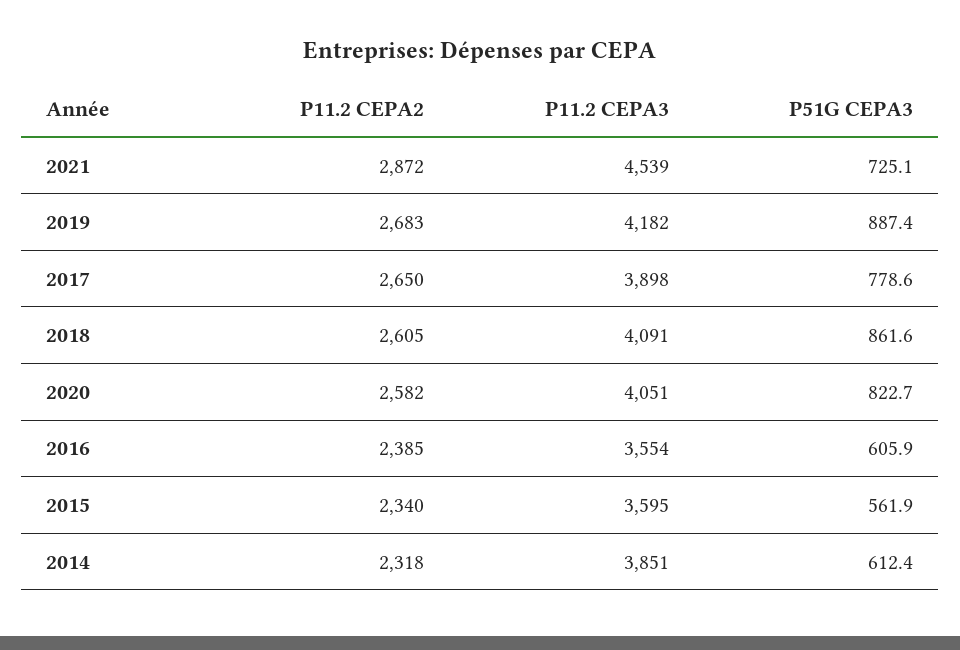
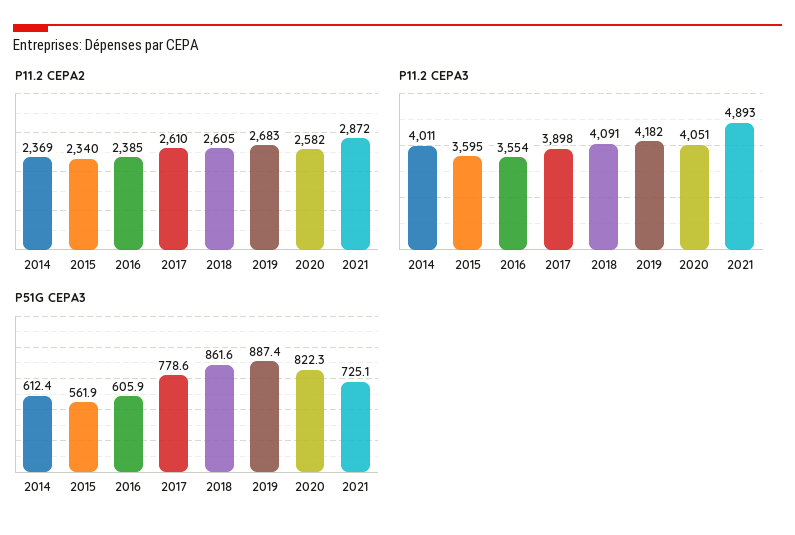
  {
    "P11.2 CEPA2": {
      "2021": 2872,
      "2019": 2683,
-     "2017": 2650,
+     "2017": 2610,
      "2018": 2605,
      "2020": 2582,
      "2016": 2385,
      "2015": 2340,
-     "2014": 2318
+     "2014": 2369
    },
    "P11.2 CEPA3": {
-     "2021": 4539,
+     "2021": 4893,
      "2019": 4182,
      "2017": 3898,
      "2018": 4091,
      "2020": 4051,
      "2016": 3554,
      "2015": 3595,
-     "2014": 3851
+     "2014": 4011
    },
    "P51G CEPA3": {
      "2021": 725.1,
      "2019": 887.4,
      "2017": 778.6,
      "2018": 861.6,
-     "2020": 822.7,
+     "2020": 822.3,
      "2016": 605.9,
      "2015": 561.9,
      "2014": 612.4
    }
  }

